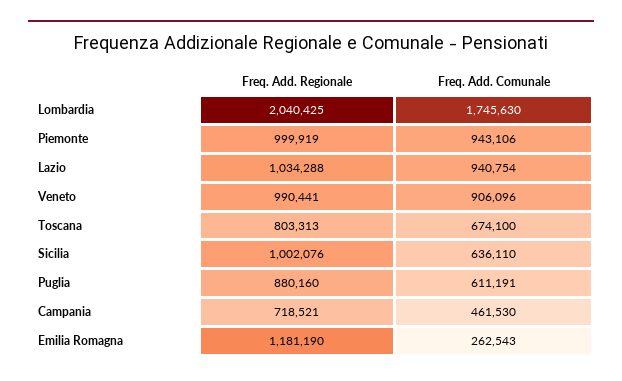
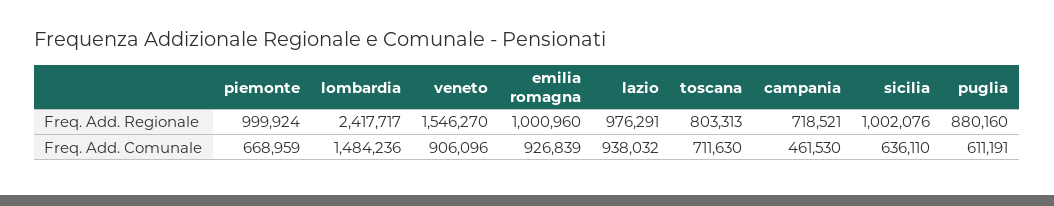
  {
    "Freq. Add. Regionale": {
-     "Lombardia": 2040425,
+     "Lombardia": 2417717,
-     "Piemonte": 999919,
+     "Piemonte": 999924,
-     "Lazio": 1034288,
+     "Lazio": 976291,
-     "Veneto": 990441,
+     "Veneto": 1546270,
      "Toscana": 803313,
      "Sicilia": 1002076,
      "Puglia": 880160,
      "Campania": 718521,
-     "Emilia Romagna": 1181190
+     "Emilia Romagna": 1000960
    },
    "Freq. Add. Comunale": {
-     "Lombardia": 1745630,
+     "Lombardia": 1484236,
-     "Piemonte": 943106,
+     "Piemonte": 668959,
-     "Lazio": 940754,
+     "Lazio": 938032,
      "Veneto": 906096,
-     "Toscana": 674100,
+     "Toscana": 711630,
      "Sicilia": 636110,
      "Puglia": 611191,
      "Campania": 461530,
-     "Emilia Romagna": 262543
+     "Emilia Romagna": 926839
    }
  }

